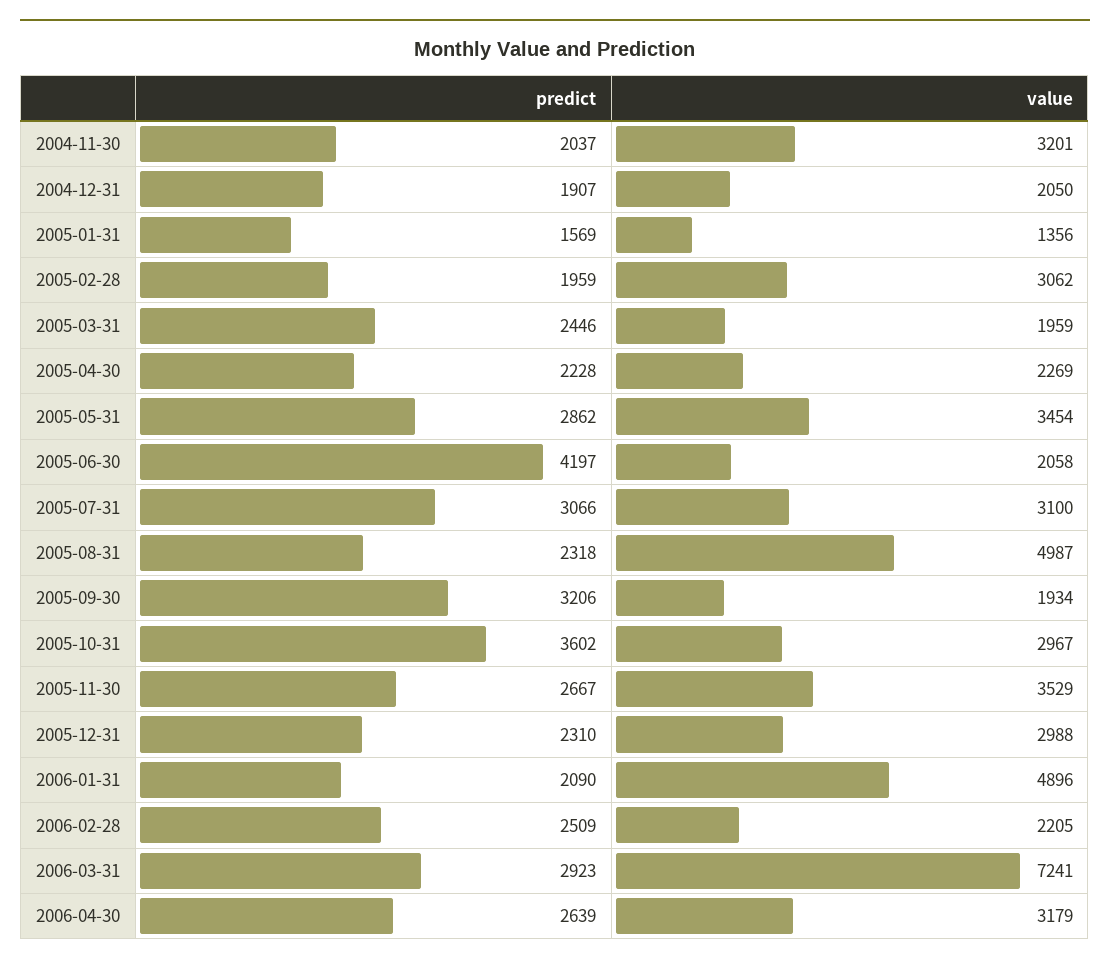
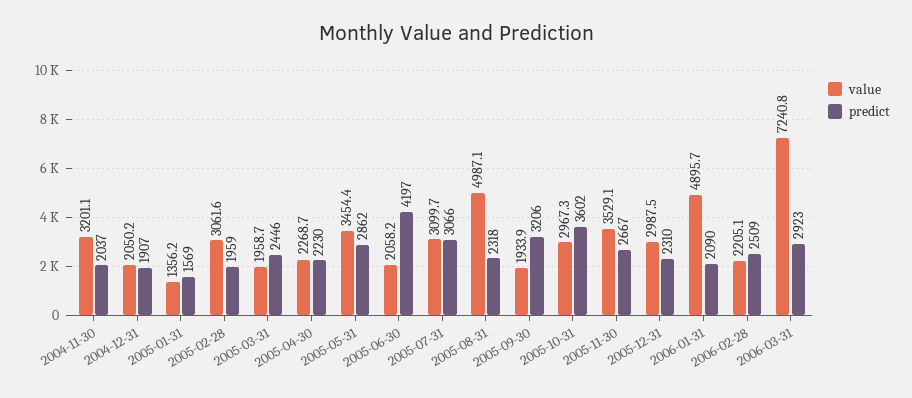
  {
    "predict": {
      "2004-11-30": 2037,
      "2004-12-31": 1907,
      "2005-01-31": 1569,
      "2005-02-28": 1959,
      "2005-03-31": 2446,
-     "2005-04-30": 2228,
+     "2005-04-30": 2230,
      "2005-05-31": 2862,
      "2005-06-30": 4197,
      "2005-07-31": 3066,
      "2005-08-31": 2318,
      "2005-09-30": 3206,
      "2005-10-31": 3602,
      "2005-11-30": 2667,
      "2005-12-31": 2310,
      "2006-01-31": 2090,
      "2006-02-28": 2509,
-     "2006-03-31": 2923,
+     "2006-03-31": 2923
-     "2006-04-30": 2639
    },
    "value": {
      "2004-11-30": 3201.1,
      "2004-12-31": 2050.2,
      "2005-01-31": 1356.2,
      "2005-02-28": 3061.6,
      "2005-03-31": 1958.7,
      "2005-04-30": 2268.7,
      "2005-05-31": 3454.4,
      "2005-06-30": 2058.2,
      "2005-07-31": 3099.7,
      "2005-08-31": 4987.1,
      "2005-09-30": 1933.9,
      "2005-10-31": 2967.3,
      "2005-11-30": 3529.1,
      "2005-12-31": 2987.5,
      "2006-01-31": 4895.7,
      "2006-02-28": 2205.1,
-     "2006-03-31": 7240.8,
+     "2006-03-31": 7240.8
-     "2006-04-30": 3179
    }
  }

